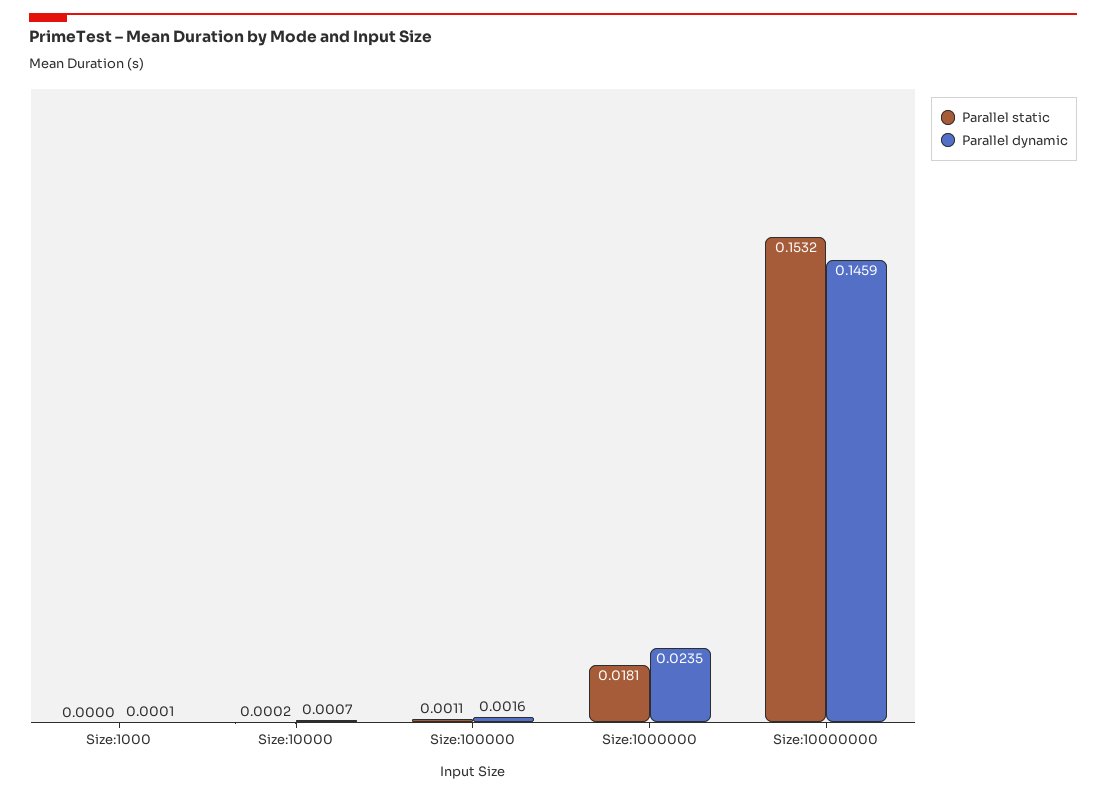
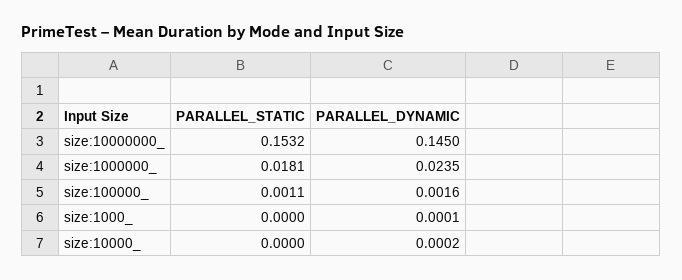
  {
    "Parallel static": {
      "Size:1000": 0,
-     "Size:10000": 0.0002,
+     "Size:10000": 0,
      "Size:100000": 0.0011,
      "Size:1000000": 0.0181,
      "Size:10000000": 0.1532
    },
    "Parallel dynamic": {
      "Size:1000": 0.0001,
-     "Size:10000": 0.0007,
+     "Size:10000": 0.0002,
      "Size:100000": 0.0016,
      "Size:1000000": 0.0235,
-     "Size:10000000": 0.1459
+     "Size:10000000": 0.145
    }
  }

